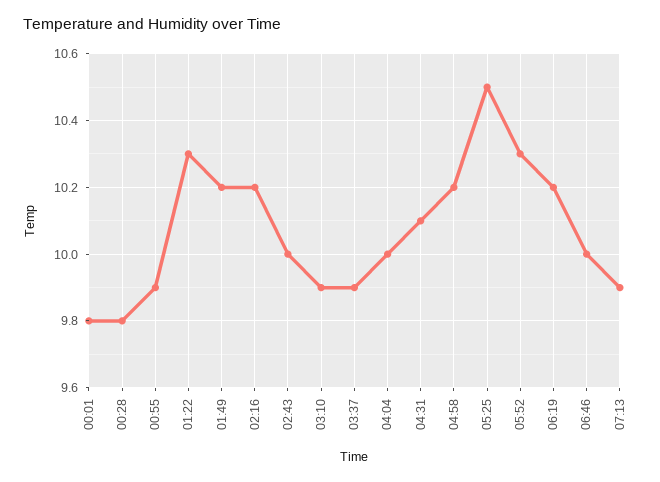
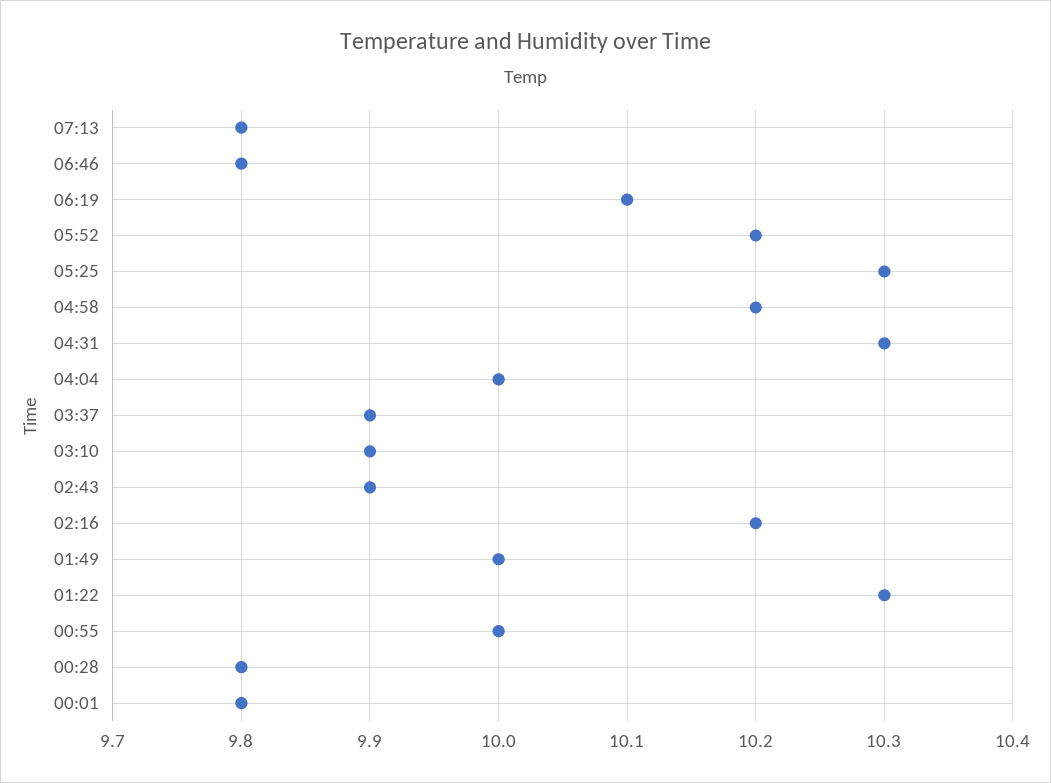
  {
    "00:01": 9.8,
    "00:28": 9.8,
-   "00:55": 9.9,
+   "00:55": 10,
    "01:22": 10.3,
-   "01:49": 10.2,
+   "01:49": 10,
    "02:16": 10.2,
-   "02:43": 10,
+   "02:43": 9.9,
    "03:10": 9.9,
    "03:37": 9.9,
    "04:04": 10,
-   "04:31": 10.1,
+   "04:31": 10.3,
    "04:58": 10.2,
-   "05:25": 10.5,
+   "05:25": 10.3,
-   "05:52": 10.3,
+   "05:52": 10.2,
-   "06:19": 10.2,
+   "06:19": 10.1,
-   "06:46": 10,
+   "06:46": 9.8,
-   "07:13": 9.9
+   "07:13": 9.8
  }

